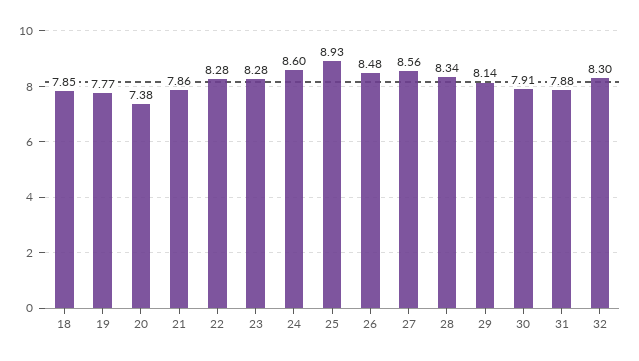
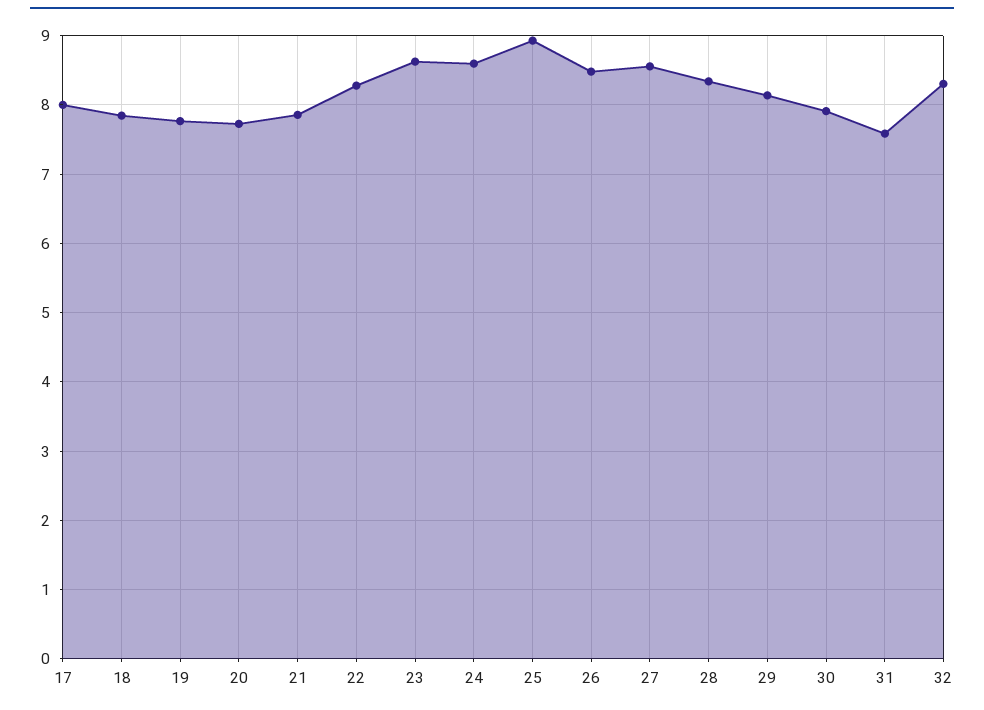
  {
    "18": 7.85,
    "19": 7.77,
-   "20": 7.38,
+   "20": 7.7,
    "21": 7.86,
    "22": 8.28,
-   "23": 8.28,
+   "23": 8.6,
    "24": 8.6,
    "25": 8.93,
    "26": 8.48,
    "27": 8.56,
    "28": 8.34,
    "29": 8.14,
    "30": 7.91,
-   "31": 7.88,
+   "31": 7.6,
-   "32": 8.3
+   "32": 8.3,
+   "17": 8
  }

